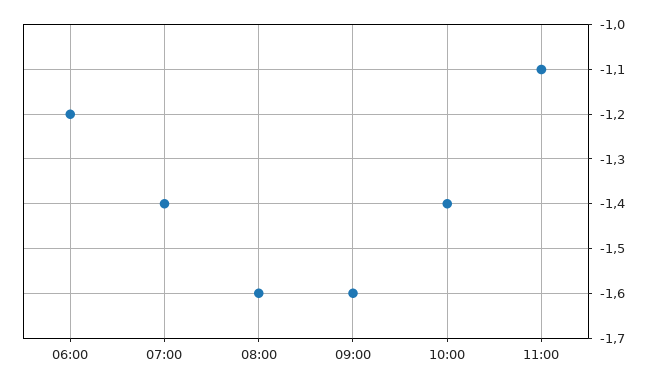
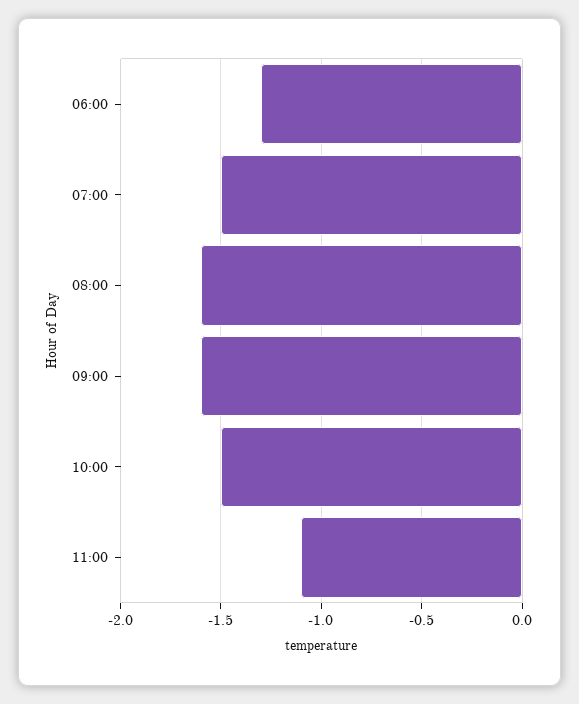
  {
-   "06:00": -1.2,
+   "06:00": -1.3,
-   "07:00": -1.4,
+   "07:00": -1.5,
    "08:00": -1.6,
    "09:00": -1.6,
-   "10:00": -1.4,
+   "10:00": -1.5,
    "11:00": -1.1
  }

